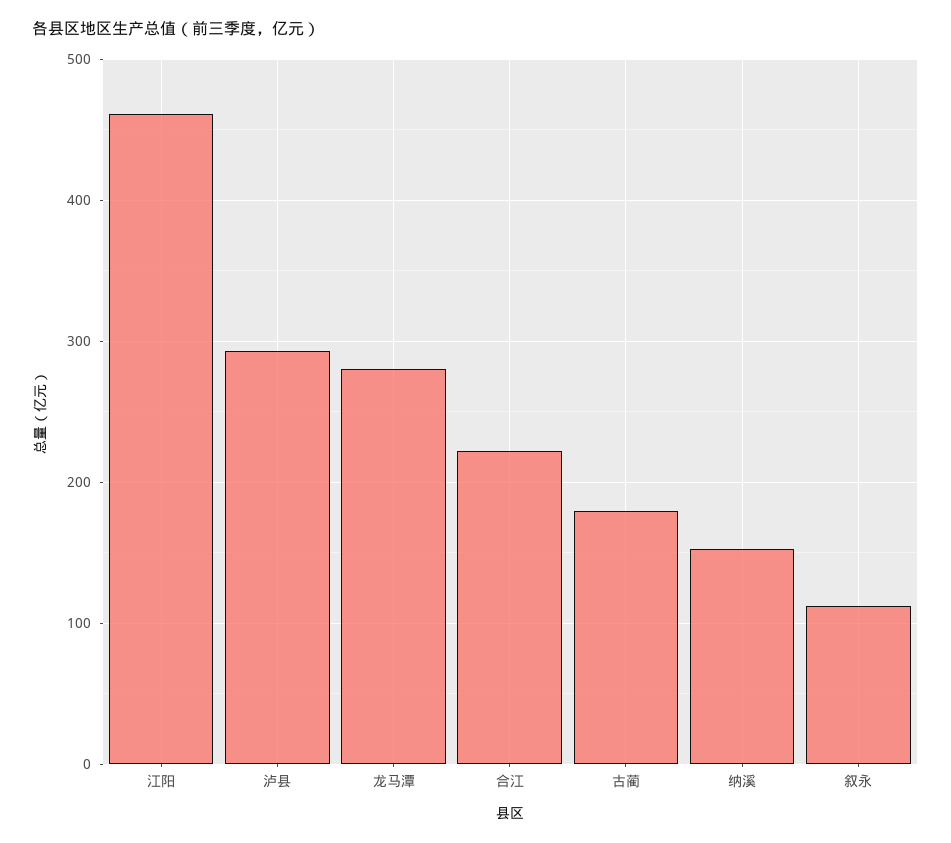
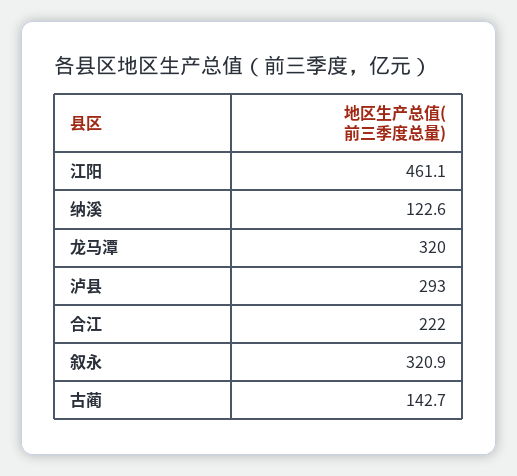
  {
    "江阳": 461.1,
    "泸县": 293,
-   "龙马潭": 280,
+   "龙马潭": 320,
    "合江": 222,
-   "古蔺": 180,
+   "古蔺": 142.7,
-   "纳溪": 150,
+   "纳溪": 122.6,
-   "叙永": 110
+   "叙永": 320.9
  }

